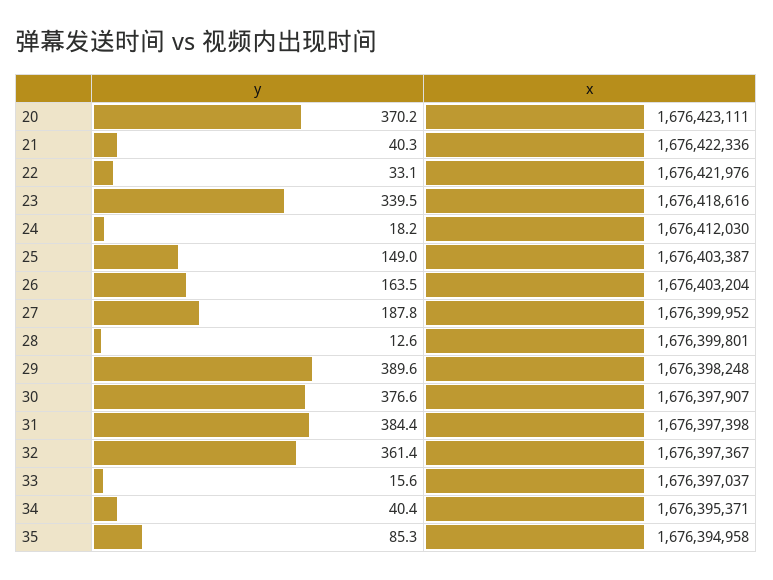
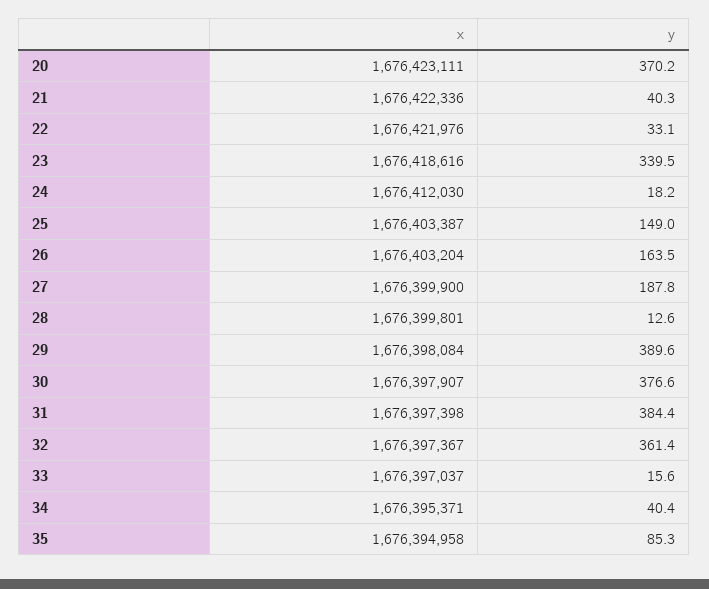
  {
    "y": {
      "20": 370.2,
      "21": 40.3,
      "22": 33.1,
      "23": 339.5,
      "24": 18.2,
      "25": 149,
      "26": 163.5,
      "27": 187.8,
      "28": 12.6,
      "29": 389.6,
      "30": 376.6,
      "31": 384.4,
      "32": 361.4,
      "33": 15.6,
      "34": 40.4,
      "35": 85.3
    },
    "x": {
      "20": 1676423111,
      "21": 1676422336,
      "22": 1676421976,
      "23": 1676418616,
      "24": 1676412030,
      "25": 1676403387,
      "26": 1676403204,
-     "27": 1676399952,
+     "27": 1676399900,
      "28": 1676399801,
-     "29": 1676398248,
+     "29": 1676398084,
      "30": 1676397907,
      "31": 1676397398,
      "32": 1676397367,
      "33": 1676397037,
      "34": 1676395371,
      "35": 1676394958
    }
  }

